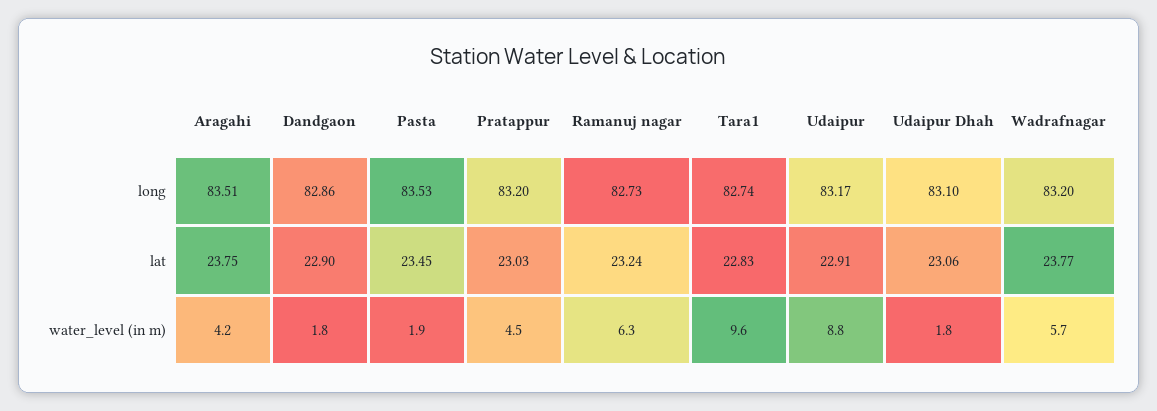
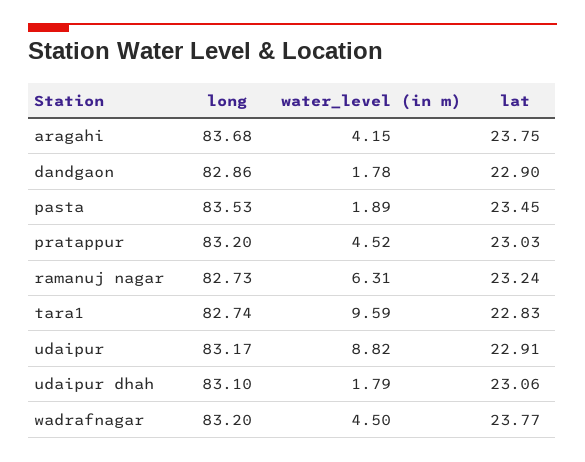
  {
    "Aragahi": {
-     "long": 83.51,
+     "long": 83.68,
      "lat": 23.75,
      "water_level (in m)": 4.15
    },
    "Dandgaon": {
      "long": 82.86,
      "lat": 22.9,
      "water_level (in m)": 1.78
    },
    "Pasta": {
      "long": 83.53,
      "lat": 23.45,
      "water_level (in m)": 1.89
    },
    "Pratappur": {
      "long": 83.2,
      "lat": 23.03,
      "water_level (in m)": 4.52
    },
    "Ramanuj nagar": {
      "long": 82.73,
      "lat": 23.24,
      "water_level (in m)": 6.31
    },
    "Tara1": {
      "long": 82.74,
      "lat": 22.83,
      "water_level (in m)": 9.59
    },
    "Udaipur": {
      "long": 83.17,
      "lat": 22.91,
      "water_level (in m)": 8.82
    },
    "Udaipur Dhah": {
      "long": 83.1,
      "lat": 23.06,
      "water_level (in m)": 1.79
    },
    "Wadrafnagar": {
      "long": 83.2,
      "lat": 23.77,
-     "water_level (in m)": 5.7
+     "water_level (in m)": 4.5
    }
  }

